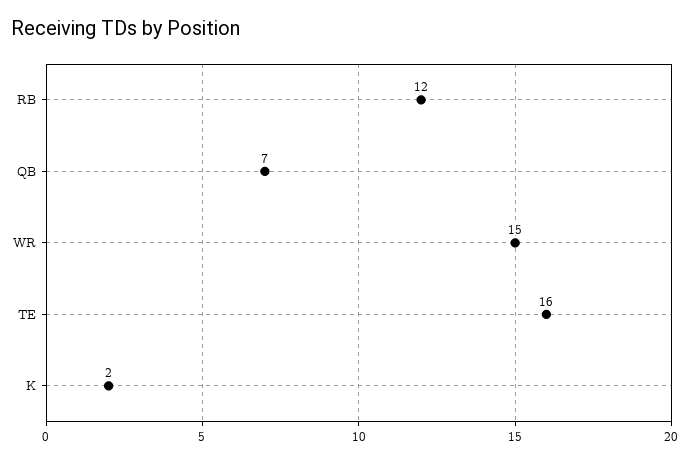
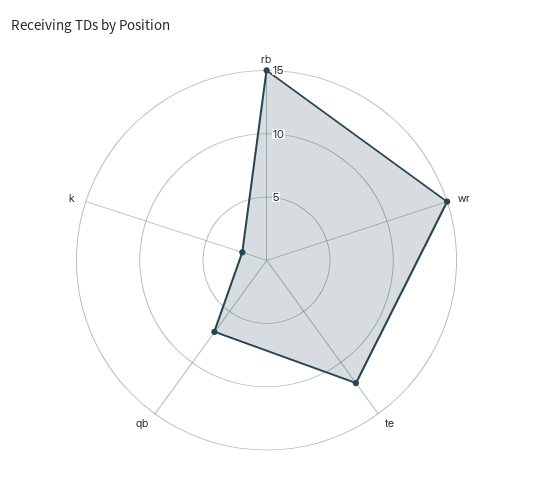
  {
-   "RB": 12,
+   "RB": 15,
    "QB": 7,
    "WR": 15,
-   "TE": 16,
+   "TE": 12,
    "K": 2
  }

